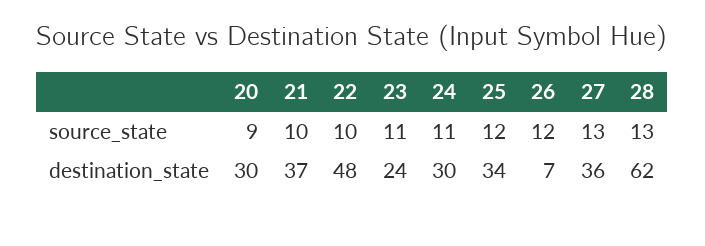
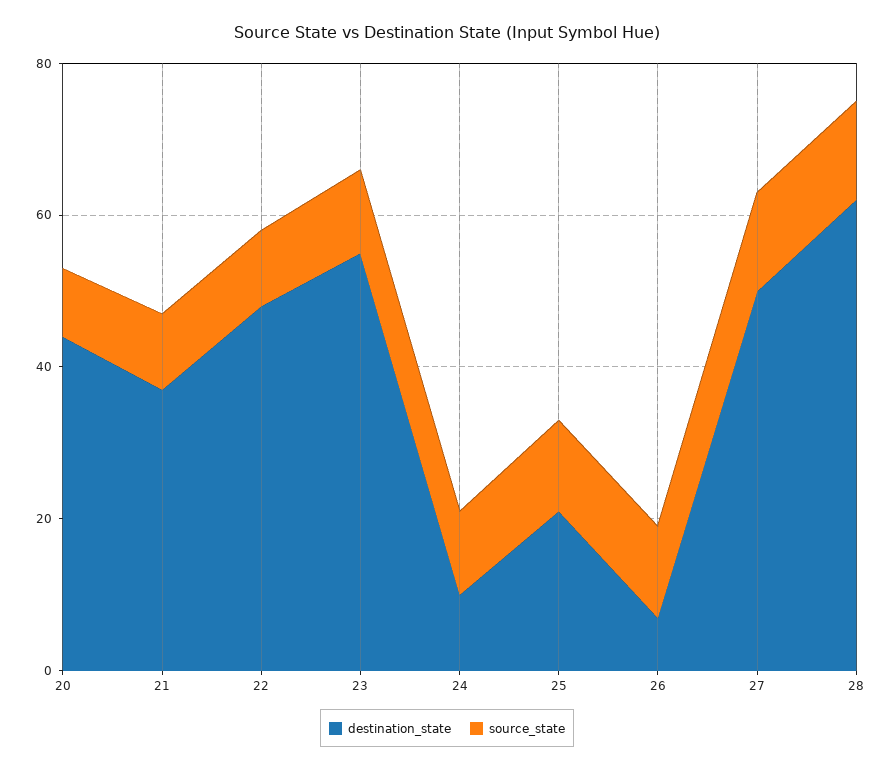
  {
    "source_state": {
      "20": 9,
      "21": 10,
      "22": 10,
      "23": 11,
      "24": 11,
      "25": 12,
      "26": 12,
      "27": 13,
      "28": 13
    },
    "destination_state": {
-     "20": 30,
+     "20": 45,
      "21": 37,
      "22": 48,
-     "23": 24,
+     "23": 55,
-     "24": 30,
+     "24": 10,
-     "25": 34,
+     "25": 20,
      "26": 7,
-     "27": 36,
+     "27": 50,
      "28": 62
    }
  }

